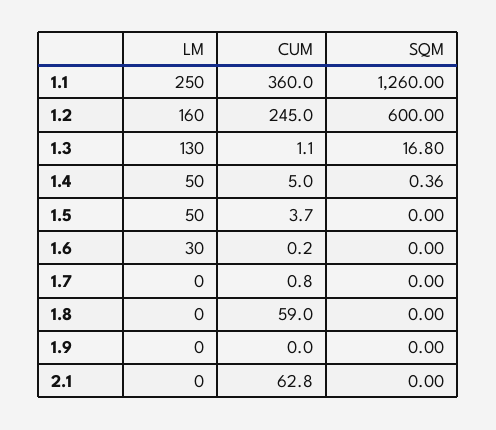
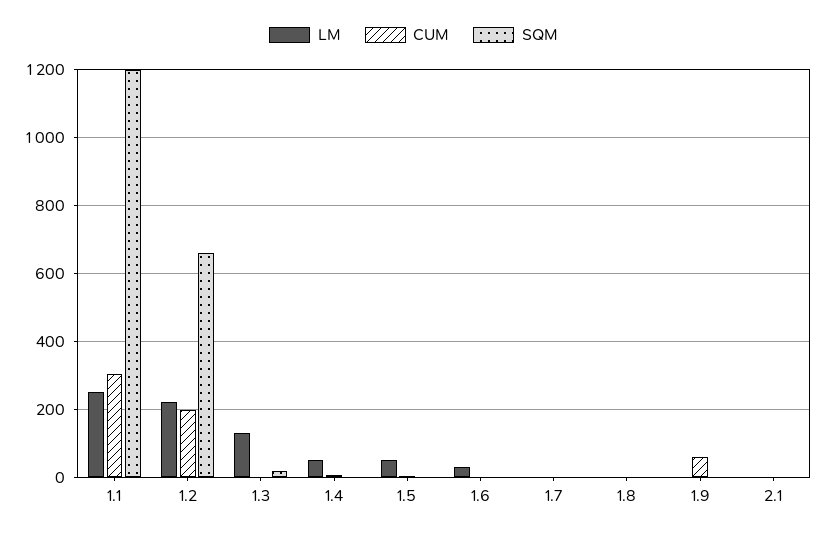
  {
    "LM": {
      "1.1": 250,
-     "1.2": 160,
+     "1.2": 220,
      "1.3": 130,
      "1.4": 50,
      "1.5": 50,
      "1.6": 30,
      "1.7": 0,
      "1.8": 0,
      "1.9": 0,
      "2.1": 0
    },
    "CUM": {
-     "1.1": 360,
+     "1.1": 300,
-     "1.2": 245,
+     "1.2": 200,
      "1.3": 1.1,
      "1.4": 5,
      "1.5": 3.7,
      "1.6": 0.2,
      "1.7": 0.8,
-     "1.8": 59,
+     "1.8": 0,
-     "1.9": 0,
+     "1.9": 60,
-     "2.1": 62.8
+     "2.1": 0
    },
    "SQM": {
-     "1.1": 1260,
+     "1.1": 1200,
-     "1.2": 600,
+     "1.2": 660,
      "1.3": 16.8,
      "1.4": 0.36,
      "1.5": 0,
      "1.6": 0,
      "1.7": 0,
      "1.8": 0,
      "1.9": 0,
      "2.1": 0
    }
  }

